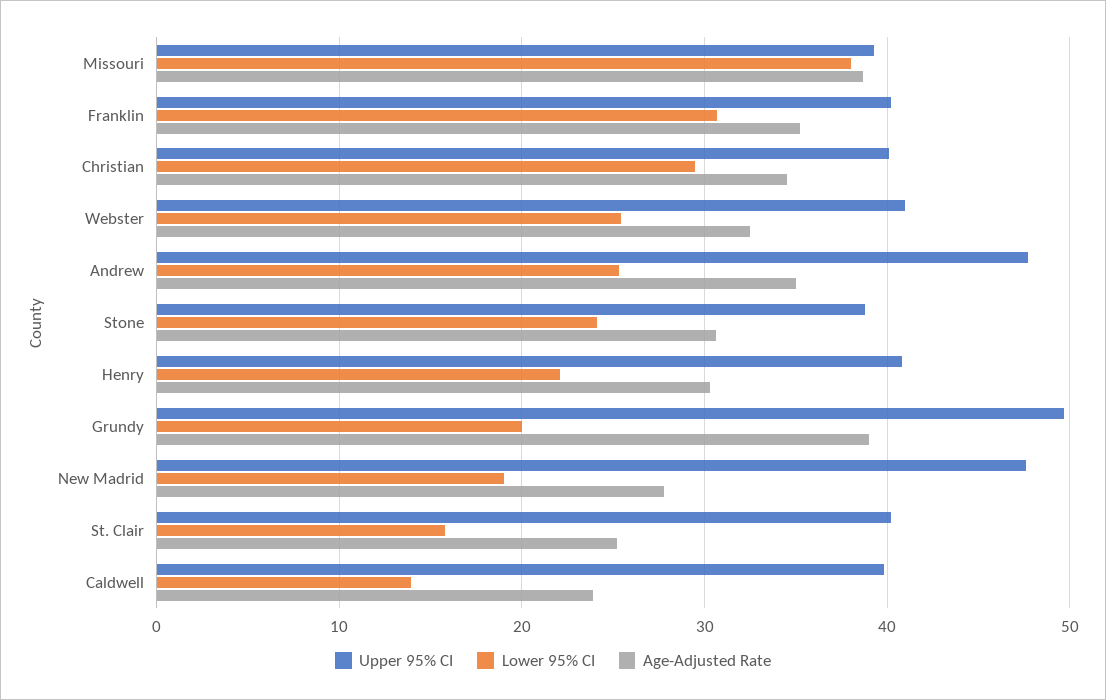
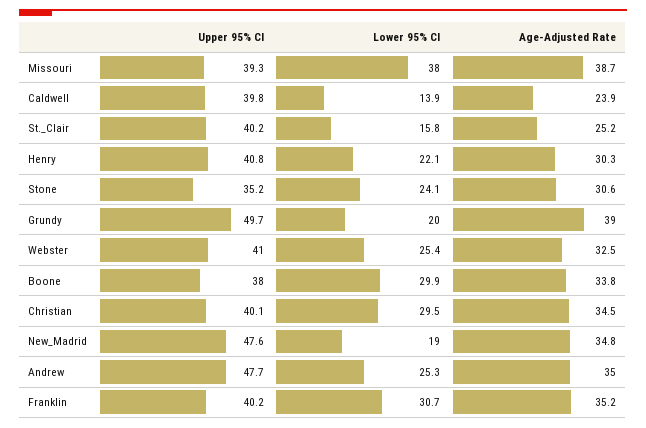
  {
    "Upper 95% CI": {
      "Missouri": 39.3,
      "Franklin": 40.2,
      "Christian": 40.1,
      "Webster": 41,
      "Andrew": 47.7,
-     "Stone": 39,
+     "Stone": 35.2,
      "Henry": 40.8,
      "Grundy": 49.7,
      "New Madrid": 47.6,
      "St. Clair": 40.2,
-     "Caldwell": 39.8
+     "Caldwell": 39.8,
+     "Boone": 38
    },
    "Lower 95% CI": {
      "Missouri": 38,
      "Franklin": 30.7,
      "Christian": 29.5,
      "Webster": 25.4,
      "Andrew": 25.3,
      "Stone": 24.1,
      "Henry": 22.1,
      "Grundy": 20,
      "New Madrid": 19,
      "St. Clair": 15.8,
-     "Caldwell": 13.9
+     "Caldwell": 13.9,
+     "Boone": 29.9
    },
    "Age-Adjusted Rate": {
      "Missouri": 38.7,
      "Franklin": 35.2,
      "Christian": 34.5,
      "Webster": 32.5,
      "Andrew": 35,
      "Stone": 30.6,
      "Henry": 30.3,
      "Grundy": 39,
-     "New Madrid": 28,
+     "New Madrid": 34.8,
      "St. Clair": 25.2,
-     "Caldwell": 23.9
+     "Caldwell": 23.9,
+     "Boone": 33.8
    }
  }

